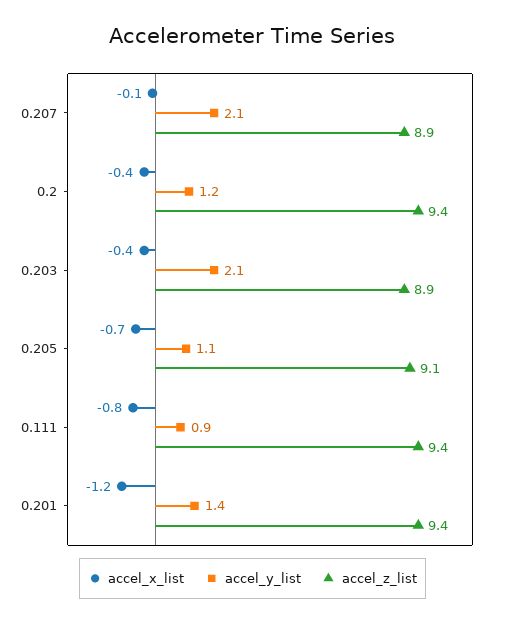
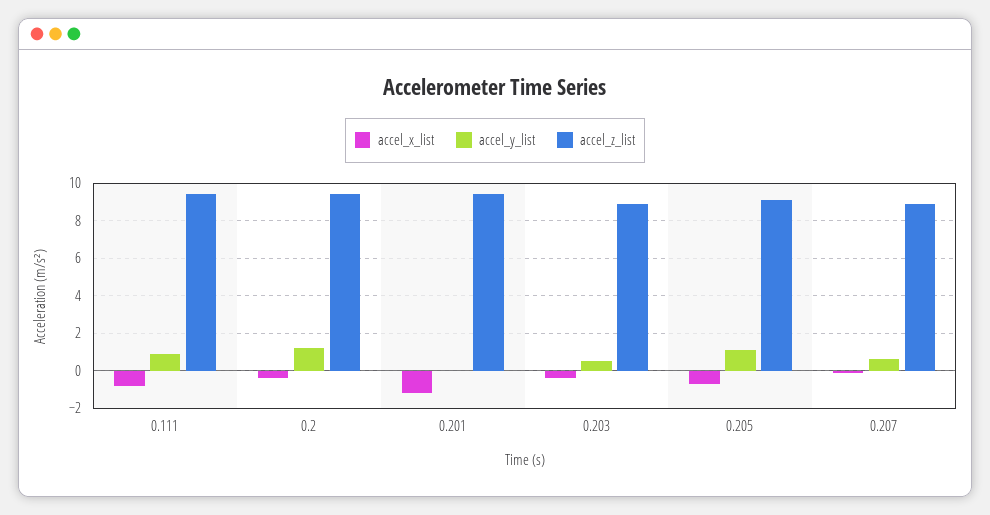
  {
    "accel_x_list": {
      "0.207": -0.1,
      "0.2": -0.4,
      "0.203": -0.4,
      "0.205": -0.7,
      "0.111": -0.8,
      "0.201": -1.2
    },
    "accel_y_list": {
-     "0.207": 2.1,
+     "0.207": 0.5,
      "0.2": 1.2,
-     "0.203": 2.1,
+     "0.203": 0.5,
      "0.205": 1.1,
      "0.111": 0.9,
-     "0.201": 1.4
+     "0.201": 0
    },
    "accel_z_list": {
      "0.207": 8.9,
      "0.2": 9.4,
      "0.203": 8.9,
      "0.205": 9.1,
      "0.111": 9.4,
      "0.201": 9.4
    }
  }

